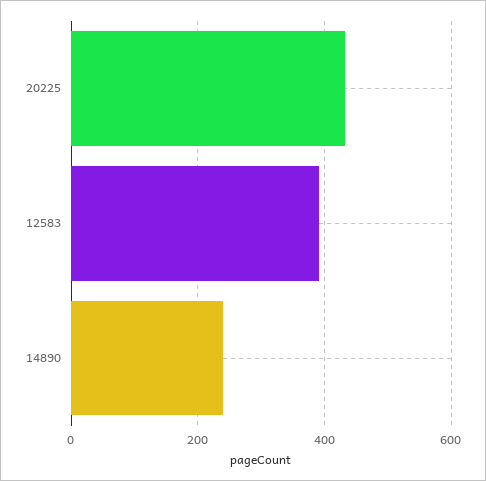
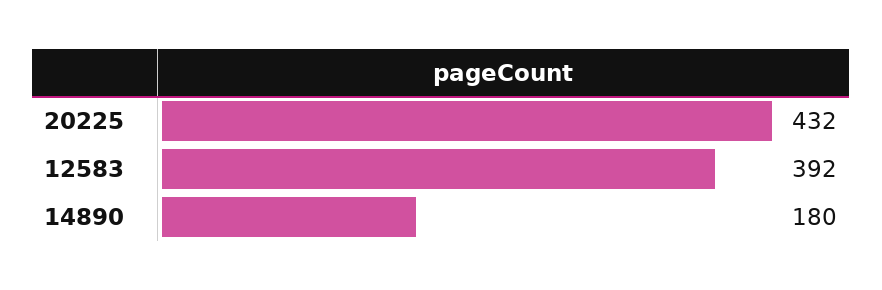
  {
    "20225": 432,
    "12583": 392,
-   "14890": 240
+   "14890": 180
  }

